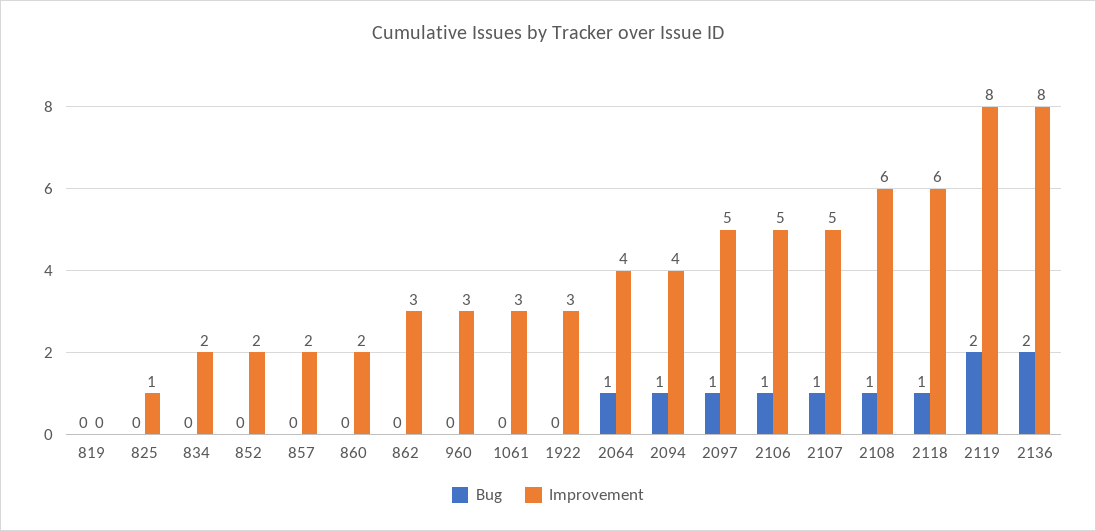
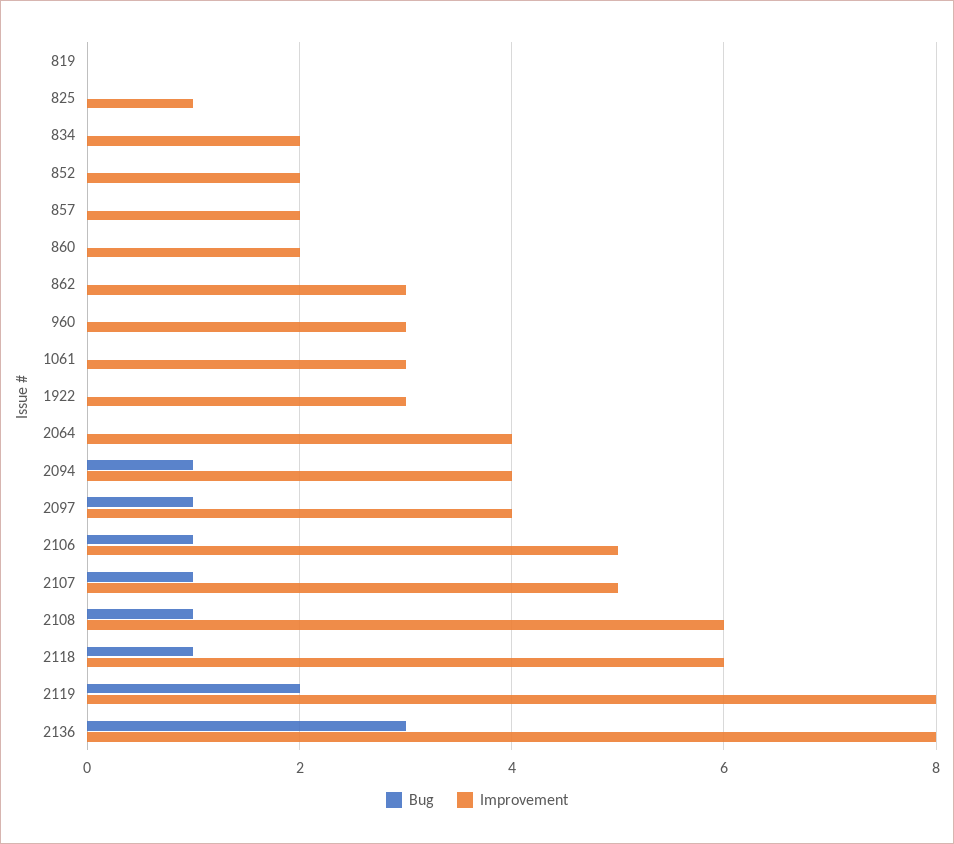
  {
    "Bug": {
      "819": 0,
      "825": 0,
      "834": 0,
      "852": 0,
      "857": 0,
      "860": 0,
      "862": 0,
      "960": 0,
      "1061": 0,
      "1922": 0,
-     "2064": 1,
+     "2064": 0,
      "2094": 1,
      "2097": 1,
      "2106": 1,
      "2107": 1,
      "2108": 1,
      "2118": 1,
      "2119": 2,
-     "2136": 2
+     "2136": 3
    },
    "Improvement": {
      "819": 0,
      "825": 1,
      "834": 2,
      "852": 2,
      "857": 2,
      "860": 2,
      "862": 3,
      "960": 3,
      "1061": 3,
      "1922": 3,
      "2064": 4,
      "2094": 4,
-     "2097": 5,
+     "2097": 4,
      "2106": 5,
      "2107": 5,
      "2108": 6,
      "2118": 6,
      "2119": 8,
      "2136": 8
    }
  }

